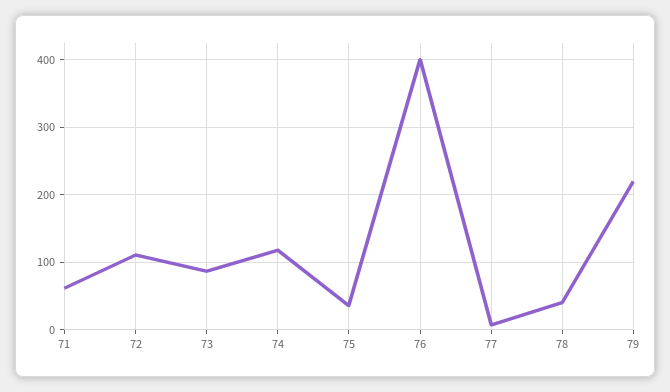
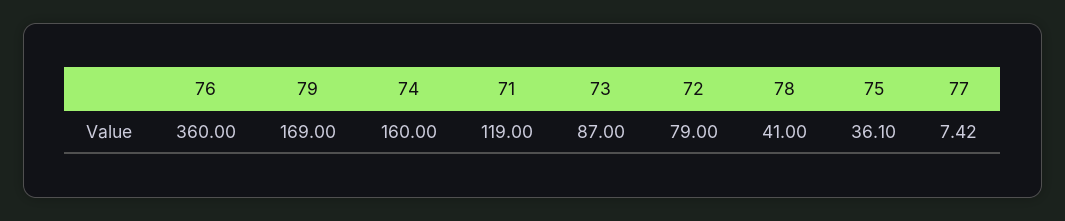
  {
-   "71": 60,
+   "71": 119,
-   "72": 110,
+   "72": 79,
    "73": 87,
-   "74": 120,
+   "74": 160,
    "75": 36.1,
-   "76": 400,
+   "76": 360,
    "77": 7.42,
    "78": 41,
-   "79": 220
+   "79": 169
  }

